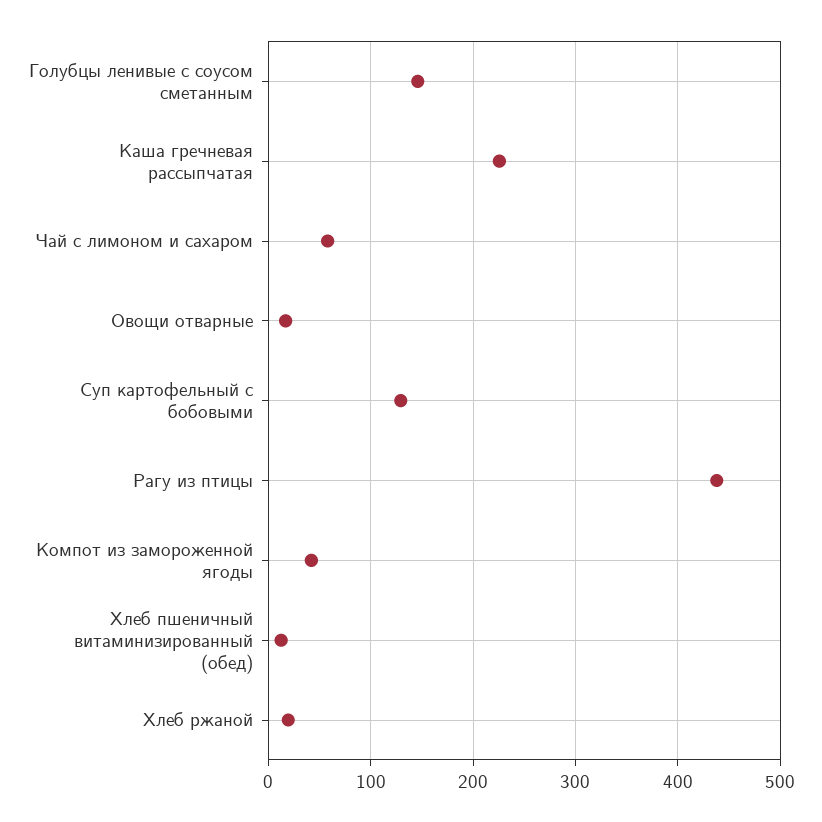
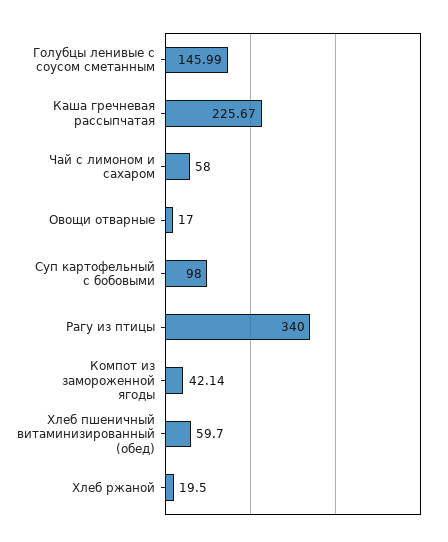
  {
    "Голубцы ленивые с соусом сметанным": 145.99,
    "Каша гречневая рассыпчатая": 225.67,
    "Чай с лимоном и сахаром": 58,
    "Овощи отварные": 17,
-   "Суп картофельный с бобовыми": 130,
+   "Суп картофельный с бобовыми": 98,
-   "Рагу из птицы": 440,
+   "Рагу из птицы": 340,
    "Компот из замороженной ягоды": 42.14,
-   "Хлеб пшеничный витаминизированный (обед)": 10,
+   "Хлеб пшеничный витаминизированный (обед)": 59.7,
    "Хлеб ржаной": 19.5
  }

